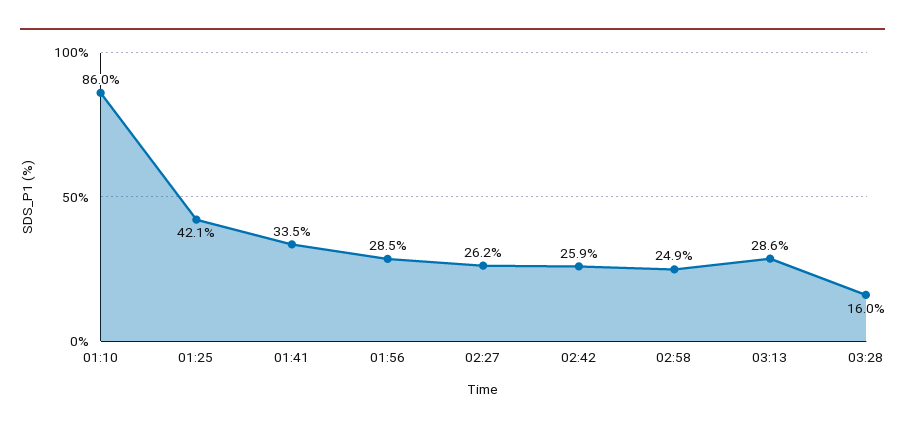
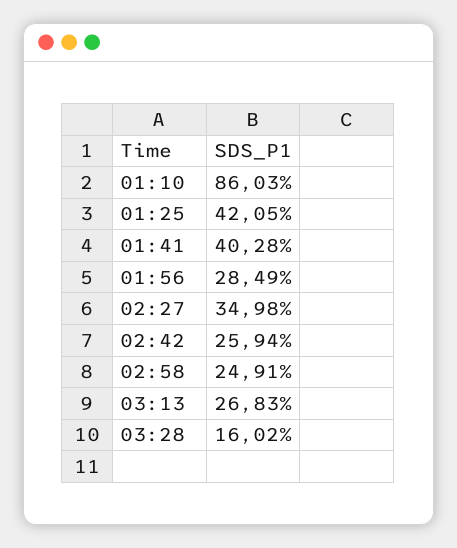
  {
    "01:10": 86.03,
    "01:25": 42.05,
-   "01:41": 33.5,
+   "01:41": 40.28,
    "01:56": 28.49,
-   "02:27": 26.2,
+   "02:27": 34.98,
    "02:42": 25.94,
    "02:58": 24.91,
-   "03:13": 28.6,
+   "03:13": 26.83,
    "03:28": 16.02
  }

